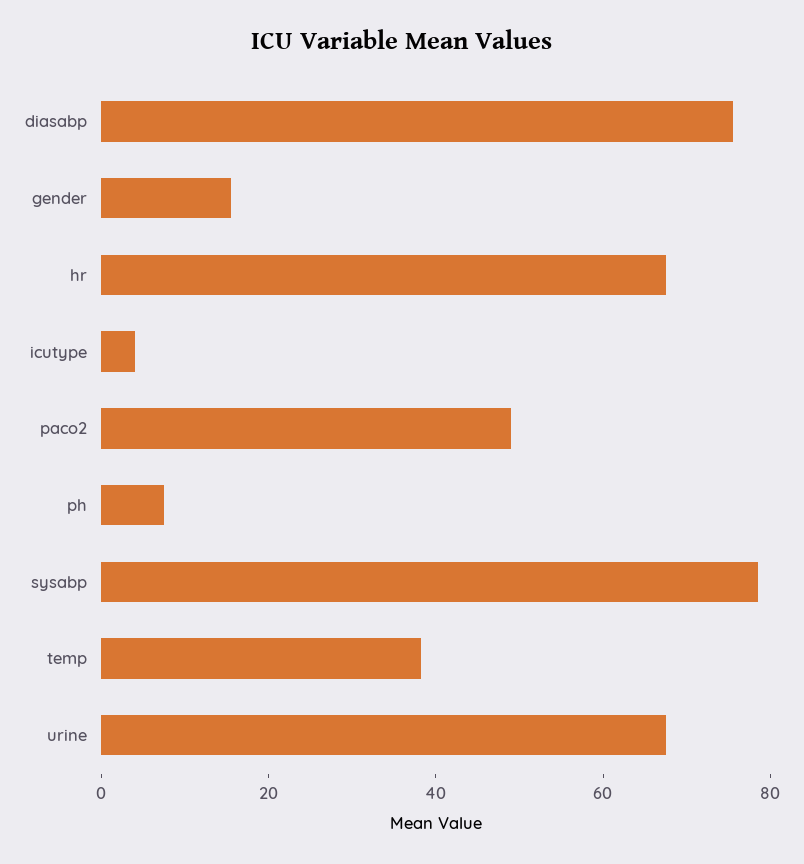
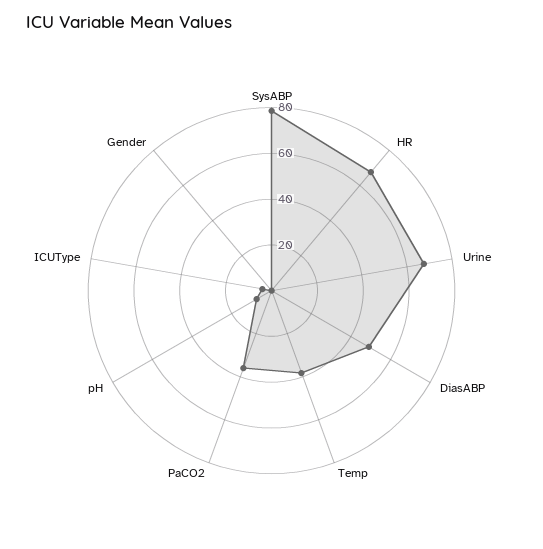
  {
-   "diasabp": 75,
+   "diasabp": 50,
-   "gender": 15,
+   "gender": 0,
    "hr": 70,
    "icutype": 5,
-   "paco2": 50,
+   "paco2": 35,
    "ph": 5,
    "sysabp": 80,
    "temp": 40,
    "urine": 70
  }

